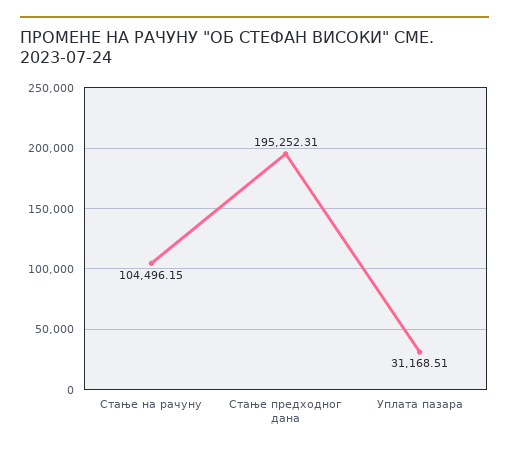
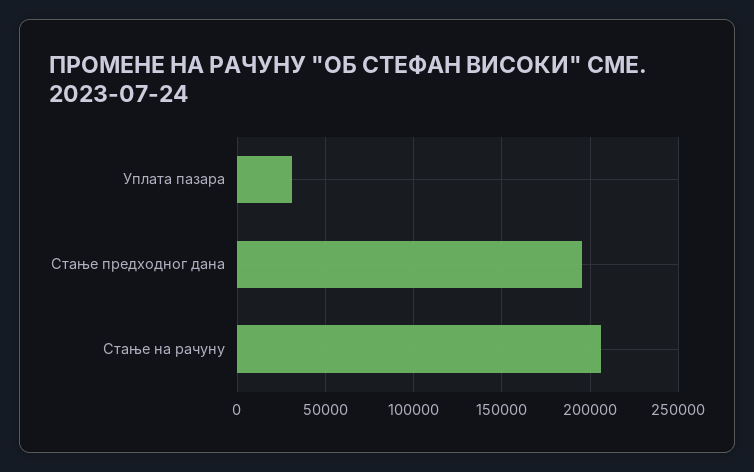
  {
-   "Стање на рачуну": 104496.15,
+   "Стање на рачуну": 205000,
    "Стање предходног дана": 195252.31,
    "Уплата пазара": 31168.51
  }

